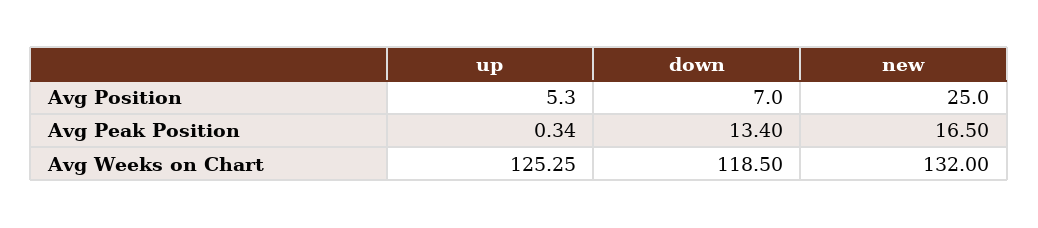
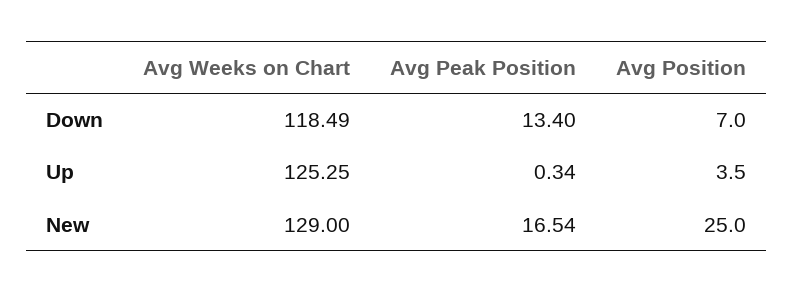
  {
    "up": {
-     "Avg Position": 5.3,
+     "Avg Position": 3.5,
      "Avg Peak Position": 0.34,
      "Avg Weeks on Chart": 125.25
    },
    "down": {
      "Avg Position": 7,
      "Avg Peak Position": 13.4,
-     "Avg Weeks on Chart": 118.5
+     "Avg Weeks on Chart": 118.49
    },
    "new": {
      "Avg Position": 25,
-     "Avg Peak Position": 16.5,
+     "Avg Peak Position": 16.54,
-     "Avg Weeks on Chart": 132
+     "Avg Weeks on Chart": 129
    }
  }

